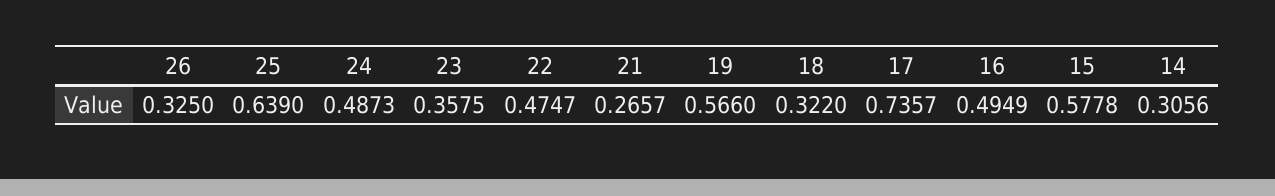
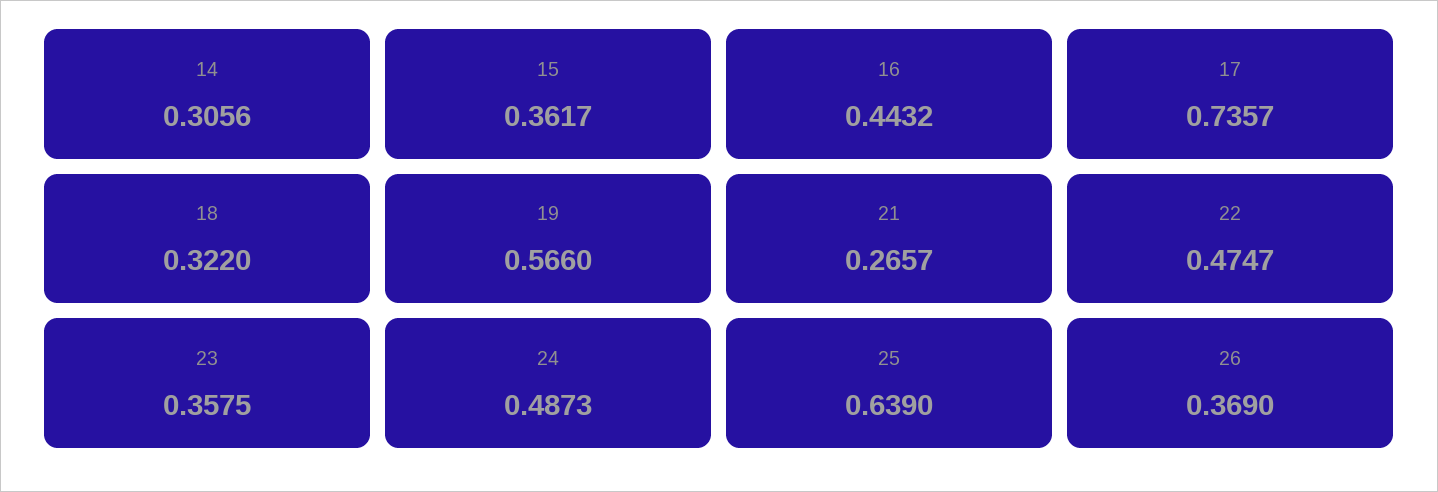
  {
-   "26": 0.325,
+   "26": 0.369,
    "25": 0.639,
    "24": 0.4873,
    "23": 0.3575,
    "22": 0.4747,
    "21": 0.2657,
    "19": 0.566,
    "18": 0.322,
    "17": 0.7357,
-   "16": 0.4949,
+   "16": 0.4432,
-   "15": 0.5778,
+   "15": 0.3617,
    "14": 0.3056
  }

